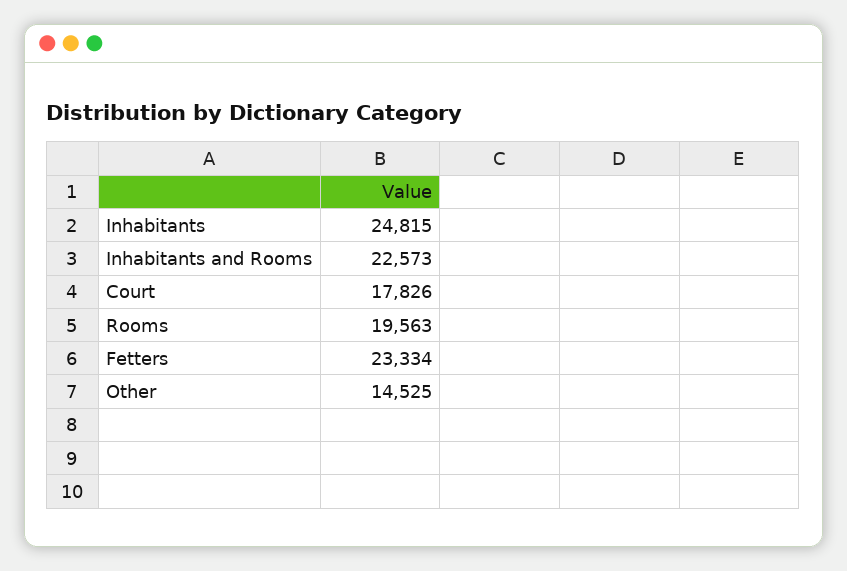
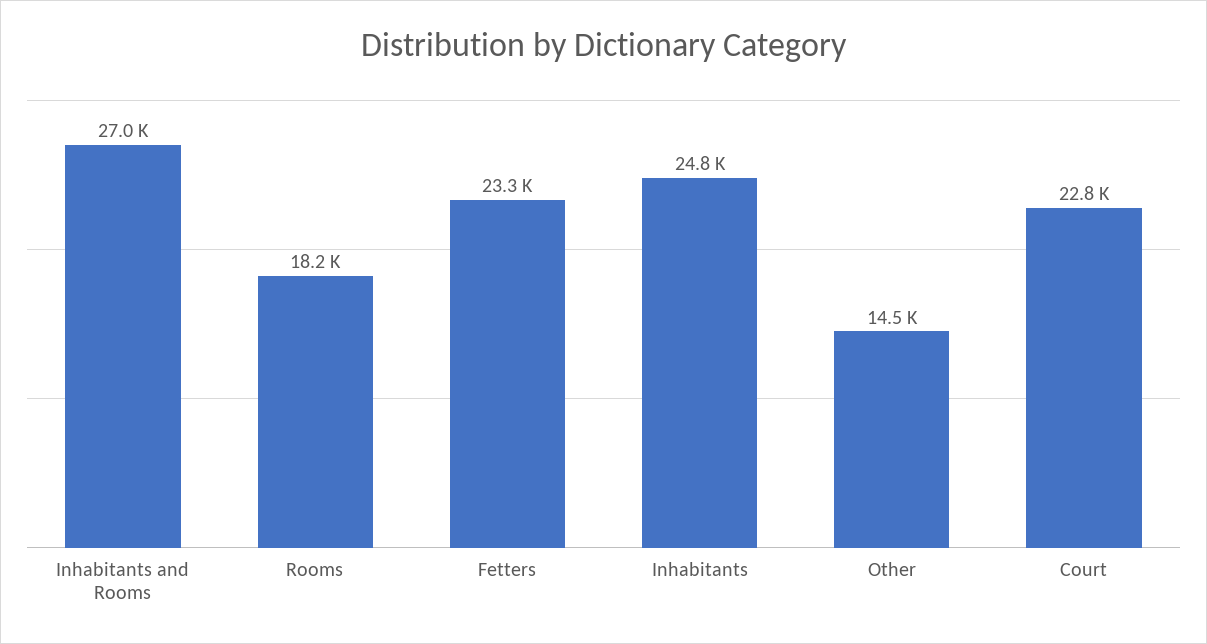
  {
    "Inhabitants": 24815,
-   "Inhabitants and Rooms": 22573,
+   "Inhabitants and Rooms": 27000,
-   "Court": 17826,
+   "Court": 22800,
-   "Rooms": 19563,
+   "Rooms": 18200,
    "Fetters": 23334,
    "Other": 14525
  }

